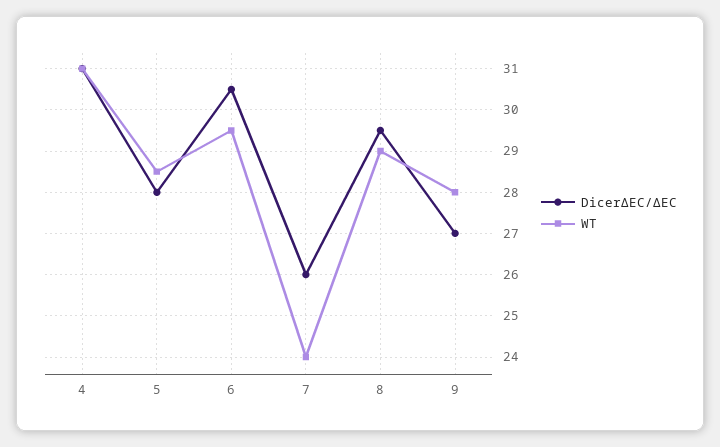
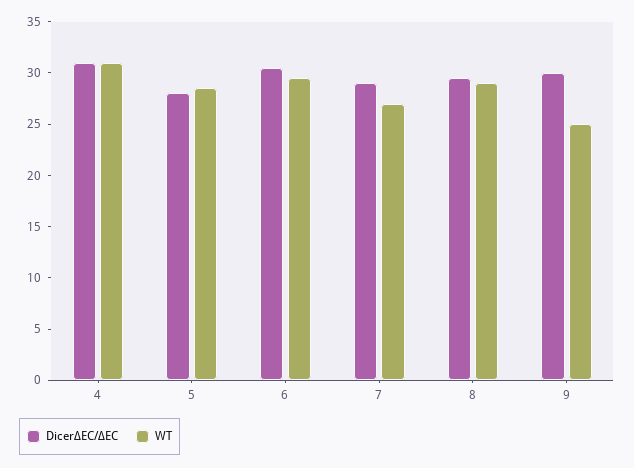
  {
    "DicerΔEC/ΔEC": {
      "4": 31,
      "5": 28,
      "6": 30.5,
-     "7": 26,
+     "7": 29,
      "8": 29.5,
-     "9": 27
+     "9": 30
    },
    "WT": {
      "4": 31,
      "5": 28.5,
      "6": 29.5,
-     "7": 24,
+     "7": 27,
      "8": 29,
-     "9": 28
+     "9": 25
    }
  }

